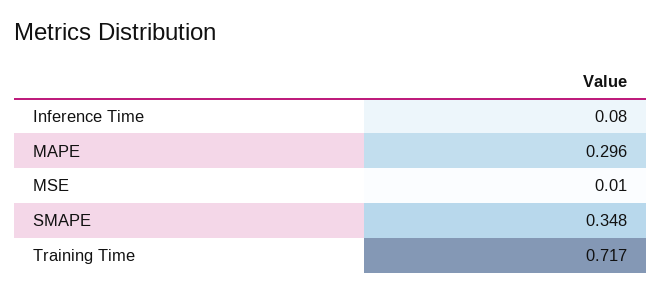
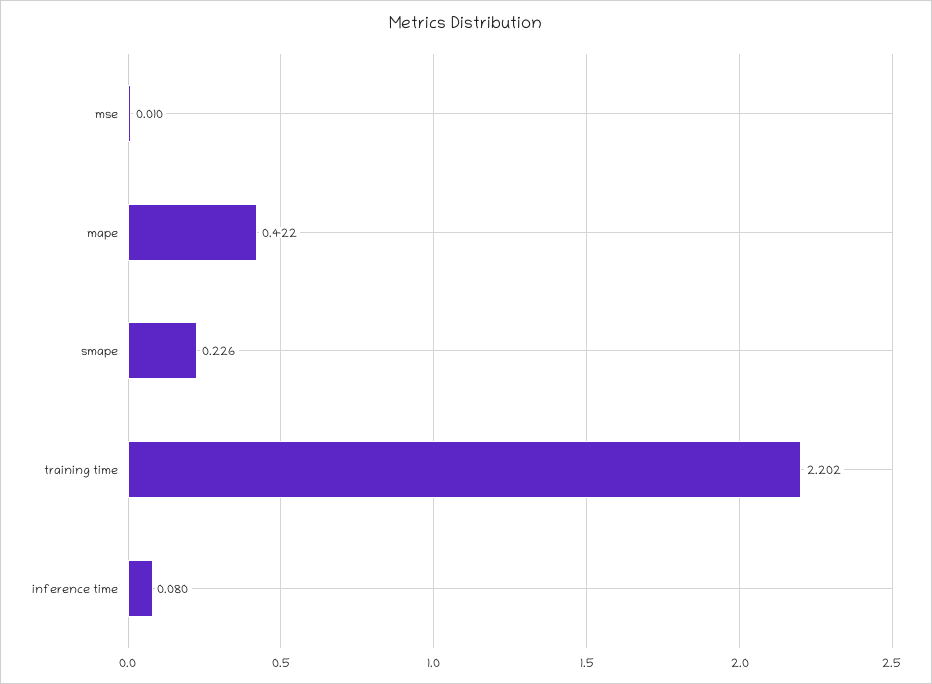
  {
    "Inference Time": 0.08,
-   "MAPE": 0.296,
+   "MAPE": 0.422,
    "MSE": 0.01,
-   "SMAPE": 0.348,
+   "SMAPE": 0.226,
-   "Training Time": 0.717
+   "Training Time": 2.202
  }

